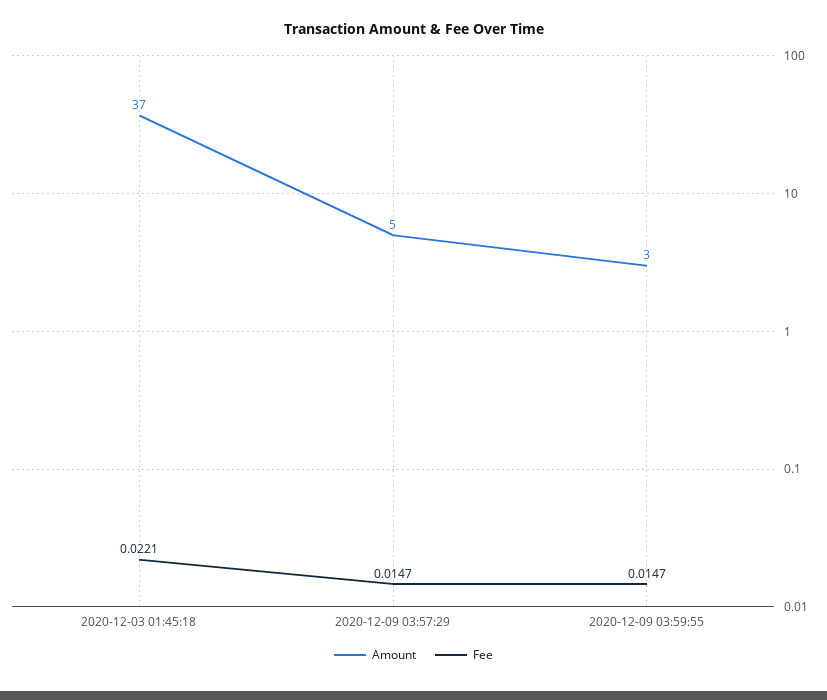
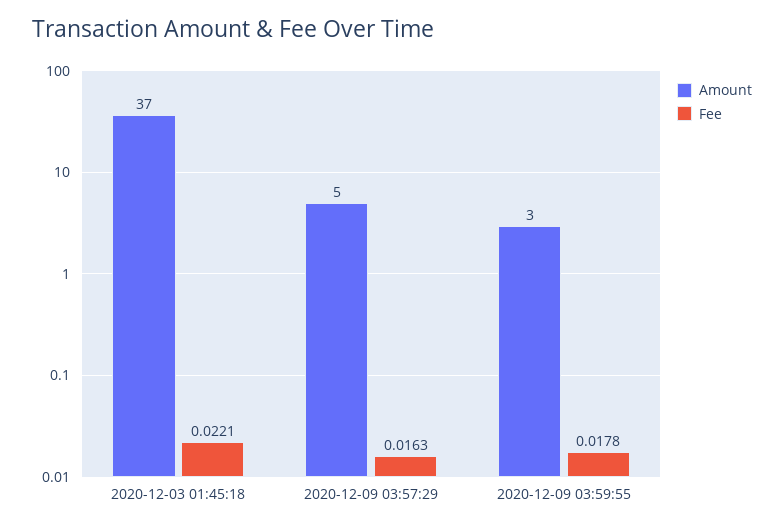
  {
    "Amount": {
      "2020-12-03 01:45:18": 37,
      "2020-12-09 03:57:29": 5,
      "2020-12-09 03:59:55": 3
    },
    "Fee": {
      "2020-12-03 01:45:18": 0.0221,
-     "2020-12-09 03:57:29": 0.0147,
+     "2020-12-09 03:57:29": 0.0163,
-     "2020-12-09 03:59:55": 0.0147
+     "2020-12-09 03:59:55": 0.0178
    }
  }

